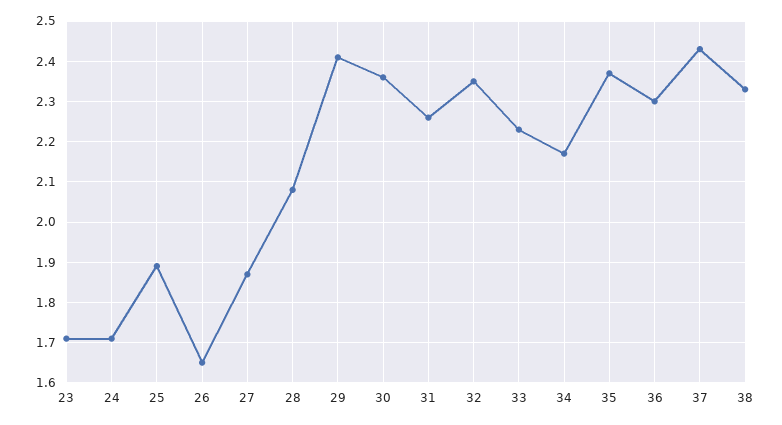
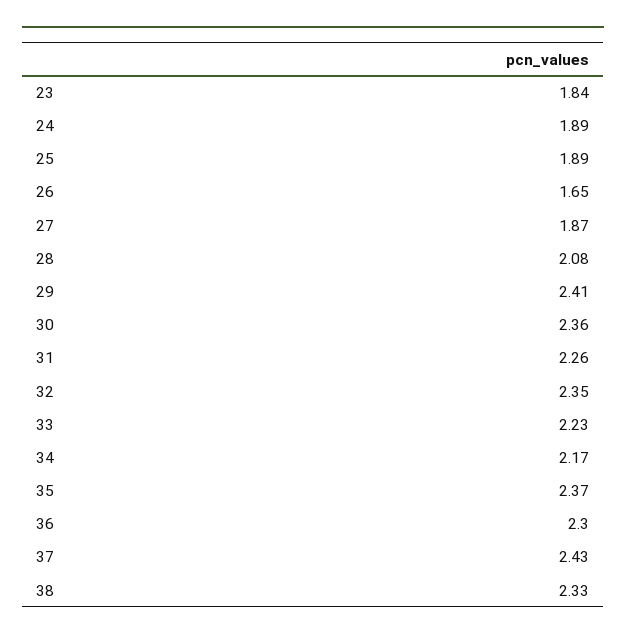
  {
-   "23": 1.7,
+   "23": 1.84,
-   "24": 1.7,
+   "24": 1.89,
    "25": 1.89,
    "26": 1.65,
    "27": 1.87,
    "28": 2.08,
    "29": 2.41,
    "30": 2.36,
    "31": 2.26,
    "32": 2.35,
    "33": 2.23,
    "34": 2.17,
    "35": 2.37,
    "36": 2.3,
    "37": 2.43,
    "38": 2.33
  }

